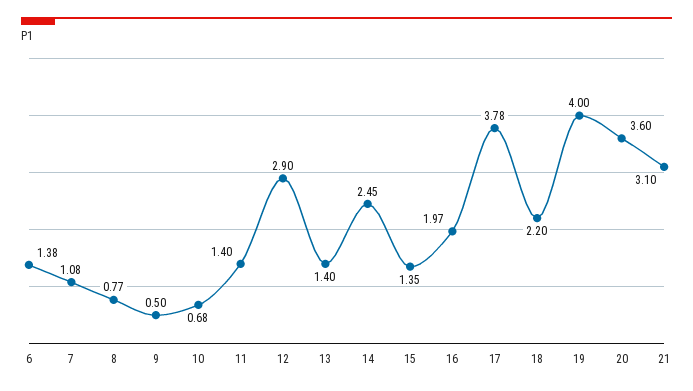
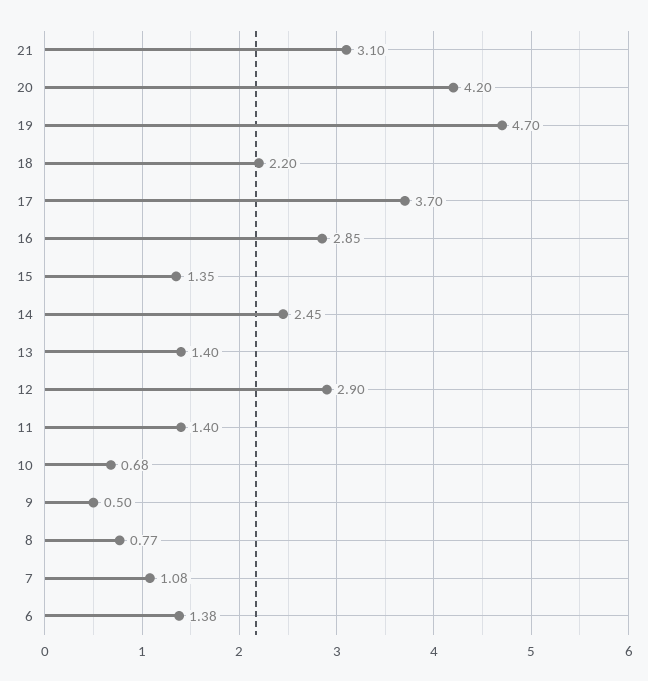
  {
    "6": 1.38,
    "7": 1.08,
    "8": 0.77,
    "9": 0.5,
    "10": 0.68,
    "11": 1.4,
    "12": 2.9,
    "13": 1.4,
    "14": 2.45,
    "15": 1.35,
-   "16": 1.97,
+   "16": 2.85,
-   "17": 3.78,
+   "17": 3.7,
    "18": 2.2,
-   "19": 4,
+   "19": 4.7,
-   "20": 3.6,
+   "20": 4.2,
    "21": 3.1
  }

